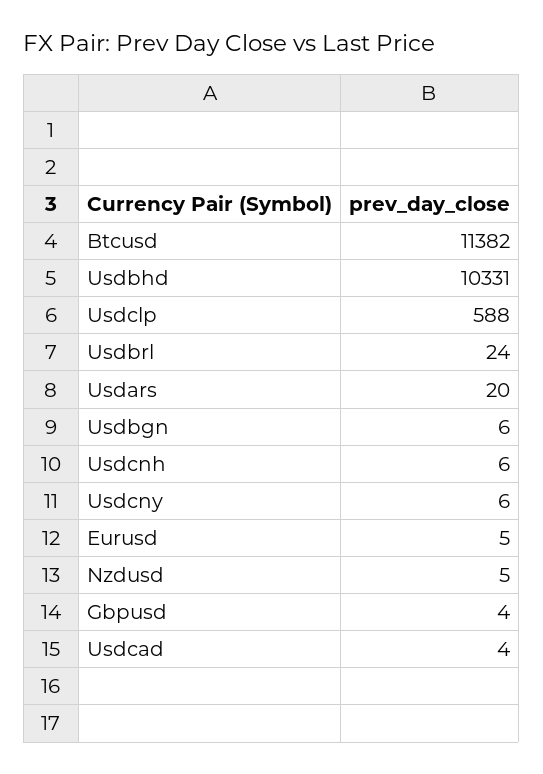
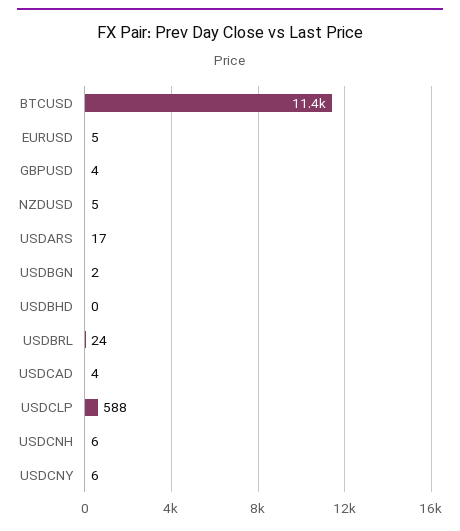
  {
    "Btcusd": 11382,
-   "Usdbhd": 10331,
+   "Usdbhd": 0,
    "Usdclp": 588,
    "Usdbrl": 24,
-   "Usdars": 20,
+   "Usdars": 17,
-   "Usdbgn": 6,
+   "Usdbgn": 2,
    "Usdcnh": 6,
    "Usdcny": 6,
    "Eurusd": 5,
    "Nzdusd": 5,
    "Gbpusd": 4,
    "Usdcad": 4
  }

